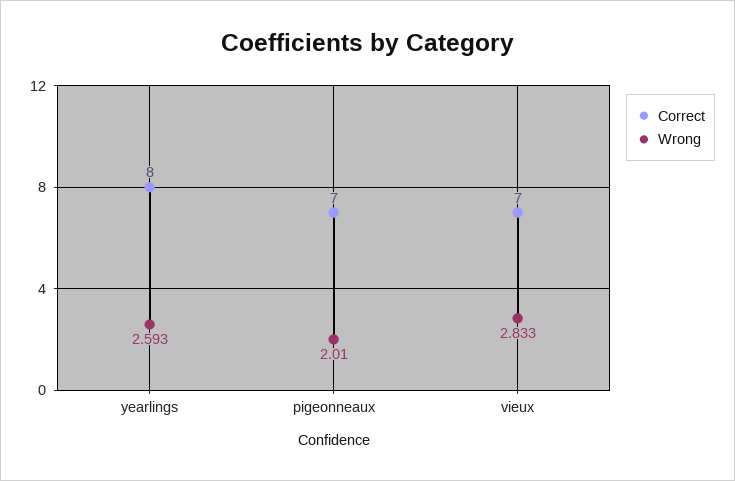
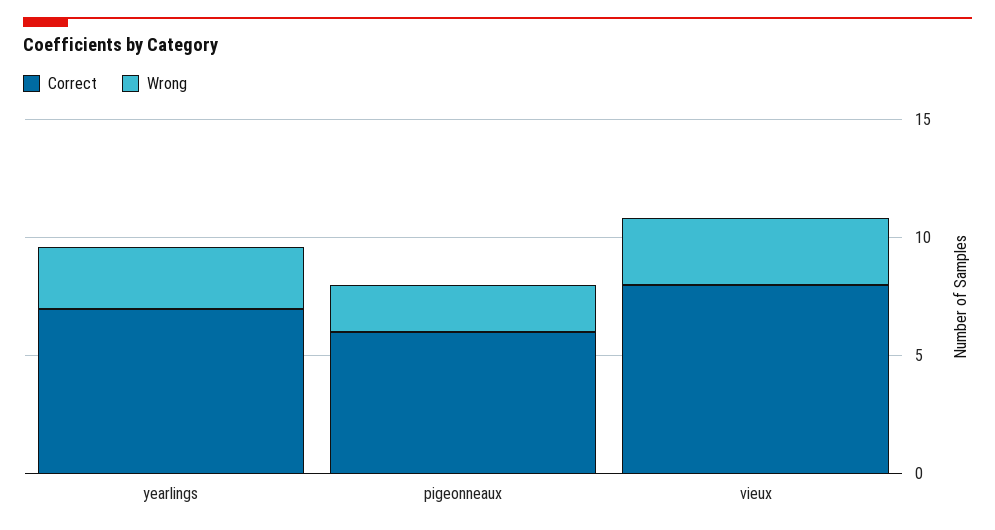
  {
    "Correct": {
-     "yearlings": 8,
+     "yearlings": 7,
-     "pigeonneaux": 7,
+     "pigeonneaux": 6,
-     "vieux": 7
+     "vieux": 8
    },
    "Wrong": {
      "yearlings": 2.593,
      "pigeonneaux": 2.01,
      "vieux": 2.833
    }
  }

